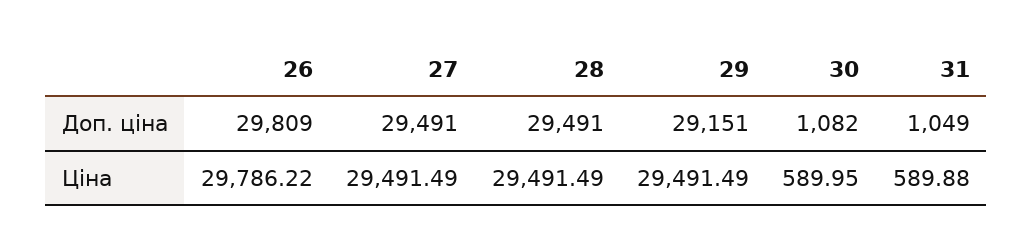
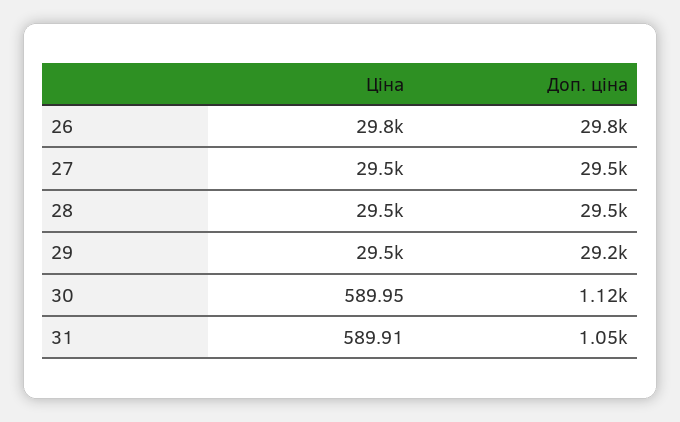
  {
    "26": {
      "Доп. ціна": 29809,
      "Ціна": 29786.22
    },
    "27": {
      "Доп. ціна": 29491,
      "Ціна": 29491.49
    },
    "28": {
      "Доп. ціна": 29491,
      "Ціна": 29491.49
    },
    "29": {
      "Доп. ціна": 29151,
      "Ціна": 29491.49
    },
    "30": {
-     "Доп. ціна": 1082,
+     "Доп. ціна": 1120,
      "Ціна": 589.95
    },
    "31": {
      "Доп. ціна": 1049,
-     "Ціна": 589.88
+     "Ціна": 589.91
    }
  }

